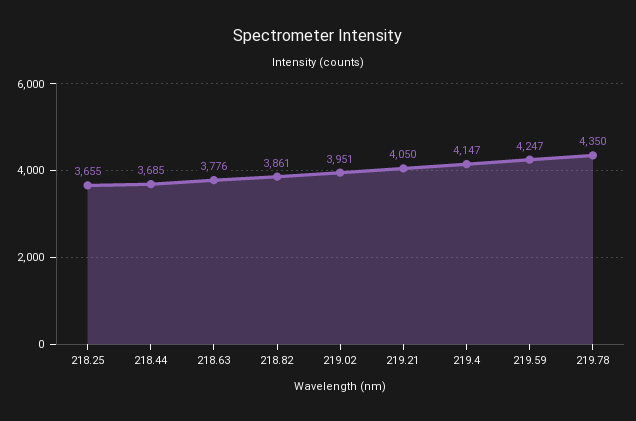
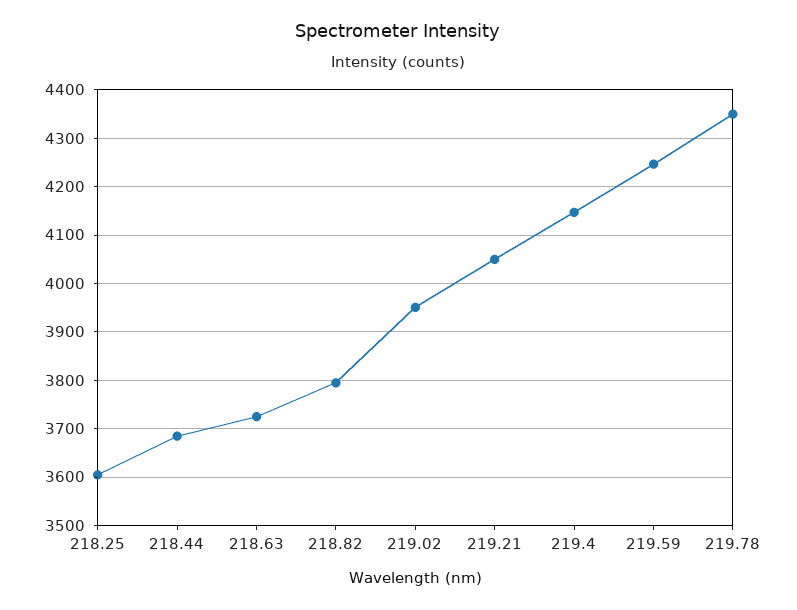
  {
-   "218.25": 3655,
+   "218.25": 3600,
    "218.44": 3685,
-   "218.63": 3776,
+   "218.63": 3720,
-   "218.82": 3861,
+   "218.82": 3800,
    "219.02": 3951,
    "219.21": 4050,
    "219.4": 4147,
    "219.59": 4247,
    "219.78": 4350
  }

